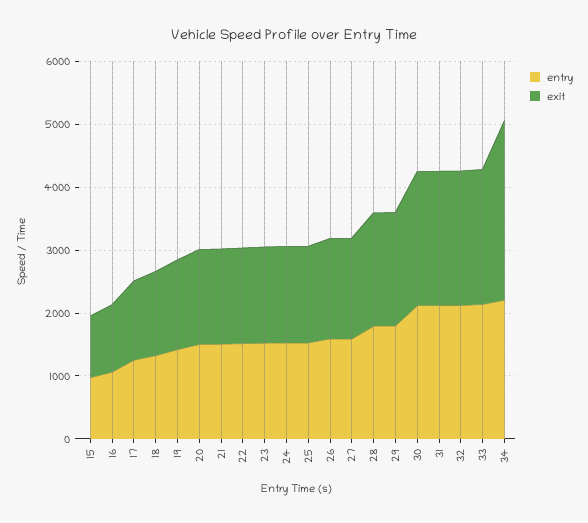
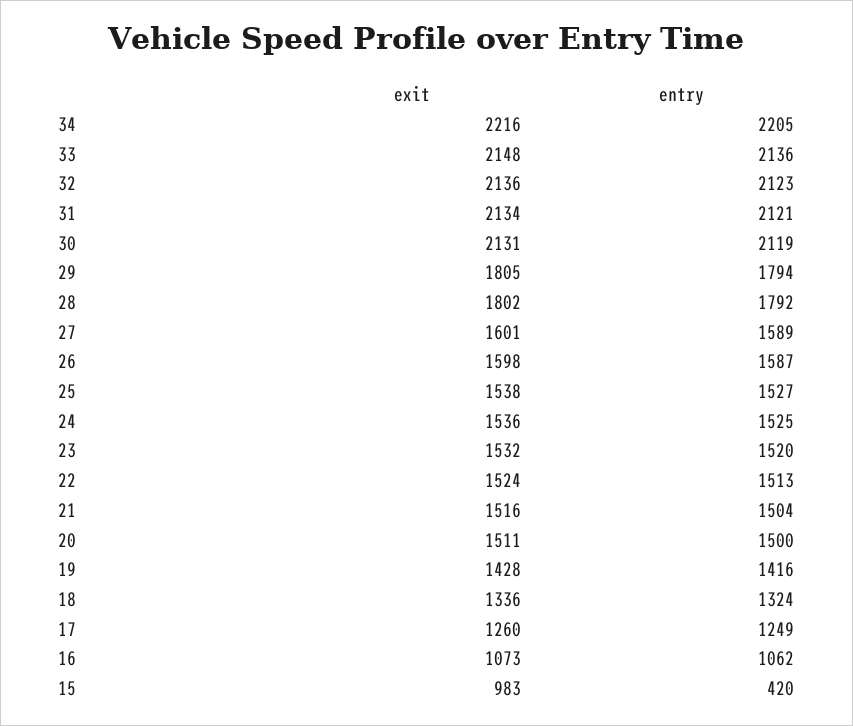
  {
    "entry": {
-     "15": 1000,
+     "15": 420,
      "16": 1062,
      "17": 1249,
      "18": 1324,
      "19": 1416,
      "20": 1500,
      "21": 1504,
      "22": 1513,
      "23": 1520,
      "24": 1525,
      "25": 1527,
      "26": 1587,
      "27": 1589,
      "28": 1792,
      "29": 1794,
      "30": 2119,
      "31": 2121,
      "32": 2123,
      "33": 2136,
      "34": 2205
    },
    "exit": {
      "15": 983,
      "16": 1073,
      "17": 1260,
      "18": 1336,
      "19": 1428,
      "20": 1511,
      "21": 1516,
      "22": 1524,
      "23": 1532,
      "24": 1536,
      "25": 1538,
      "26": 1598,
      "27": 1601,
      "28": 1802,
      "29": 1805,
      "30": 2131,
      "31": 2134,
      "32": 2136,
      "33": 2148,
-     "34": 2800
+     "34": 2216
    }
  }

